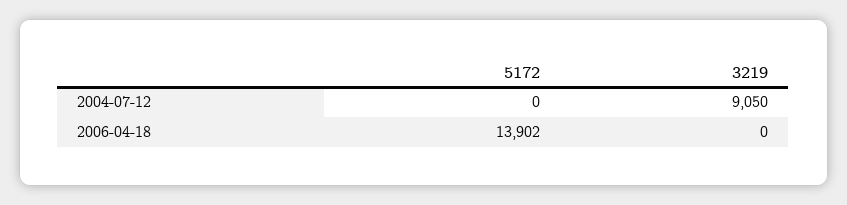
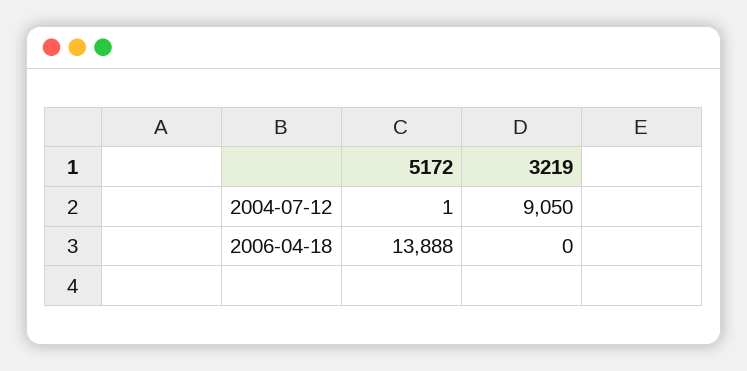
  {
    "5172": {
-     "2004-07-12": 0,
+     "2004-07-12": 1,
-     "2006-04-18": 13902
+     "2006-04-18": 13888
    },
    "3219": {
      "2004-07-12": 9050,
      "2006-04-18": 0
    }
  }

